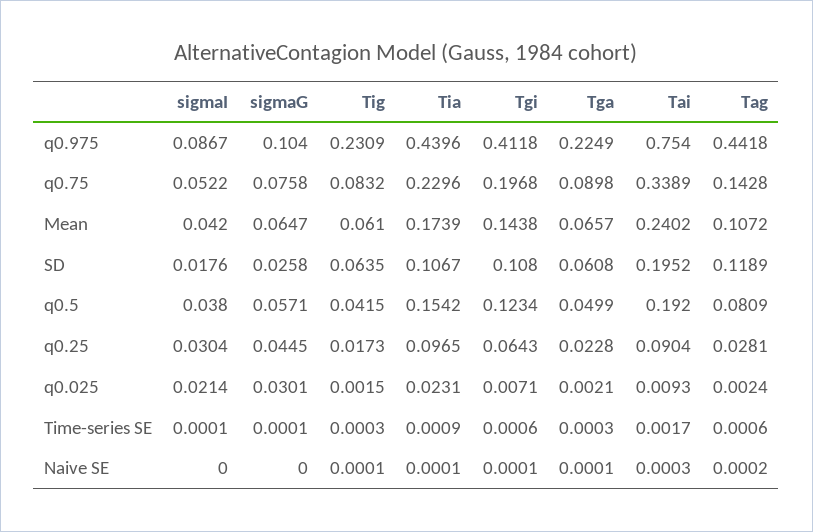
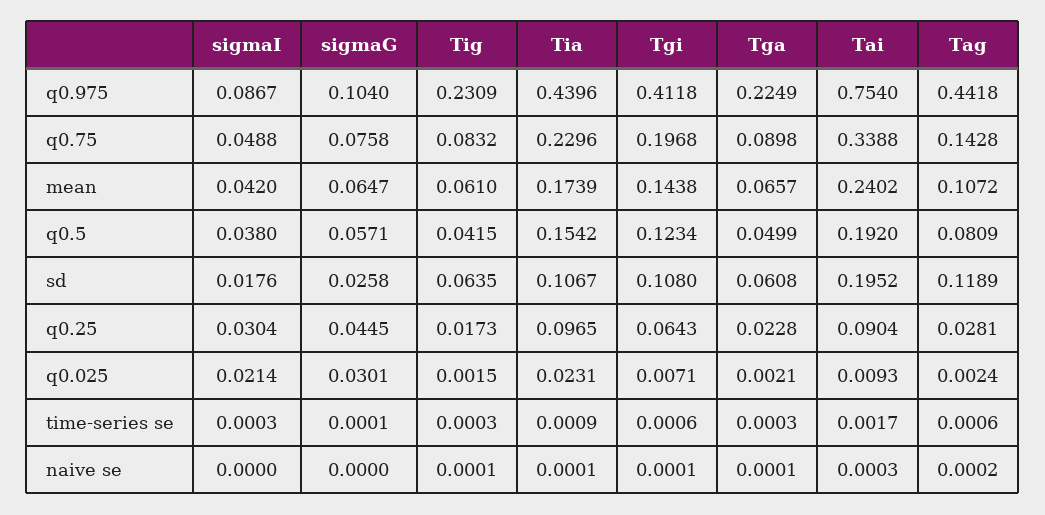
  {
    "sigmaI": {
      "q0.975": 0.0867,
-     "q0.75": 0.0522,
+     "q0.75": 0.0488,
      "Mean": 0.042,
      "SD": 0.0176,
      "q0.5": 0.038,
      "q0.25": 0.0304,
      "q0.025": 0.0214,
-     "Time-series SE": 0.0001,
+     "Time-series SE": 0.0003,
      "Naive SE": 0
    },
    "sigmaG": {
      "q0.975": 0.104,
      "q0.75": 0.0758,
      "Mean": 0.0647,
      "SD": 0.0258,
      "q0.5": 0.0571,
      "q0.25": 0.0445,
      "q0.025": 0.0301,
      "Time-series SE": 0.0001,
      "Naive SE": 0
    },
    "Tig": {
      "q0.975": 0.2309,
      "q0.75": 0.0832,
      "Mean": 0.061,
      "SD": 0.0635,
      "q0.5": 0.0415,
      "q0.25": 0.0173,
      "q0.025": 0.0015,
      "Time-series SE": 0.0003,
      "Naive SE": 0.0001
    },
    "Tia": {
      "q0.975": 0.4396,
      "q0.75": 0.2296,
      "Mean": 0.1739,
      "SD": 0.1067,
      "q0.5": 0.1542,
      "q0.25": 0.0965,
      "q0.025": 0.0231,
      "Time-series SE": 0.0009,
      "Naive SE": 0.0001
    },
    "Tgi": {
      "q0.975": 0.4118,
      "q0.75": 0.1968,
      "Mean": 0.1438,
      "SD": 0.108,
      "q0.5": 0.1234,
      "q0.25": 0.0643,
      "q0.025": 0.0071,
      "Time-series SE": 0.0006,
      "Naive SE": 0.0001
    },
    "Tga": {
      "q0.975": 0.2249,
      "q0.75": 0.0898,
      "Mean": 0.0657,
      "SD": 0.0608,
      "q0.5": 0.0499,
      "q0.25": 0.0228,
      "q0.025": 0.0021,
      "Time-series SE": 0.0003,
      "Naive SE": 0.0001
    },
    "Tai": {
      "q0.975": 0.754,
-     "q0.75": 0.3389,
+     "q0.75": 0.3388,
      "Mean": 0.2402,
      "SD": 0.1952,
      "q0.5": 0.192,
      "q0.25": 0.0904,
      "q0.025": 0.0093,
      "Time-series SE": 0.0017,
      "Naive SE": 0.0003
    },
    "Tag": {
      "q0.975": 0.4418,
      "q0.75": 0.1428,
      "Mean": 0.1072,
      "SD": 0.1189,
      "q0.5": 0.0809,
      "q0.25": 0.0281,
      "q0.025": 0.0024,
      "Time-series SE": 0.0006,
      "Naive SE": 0.0002
    }
  }

